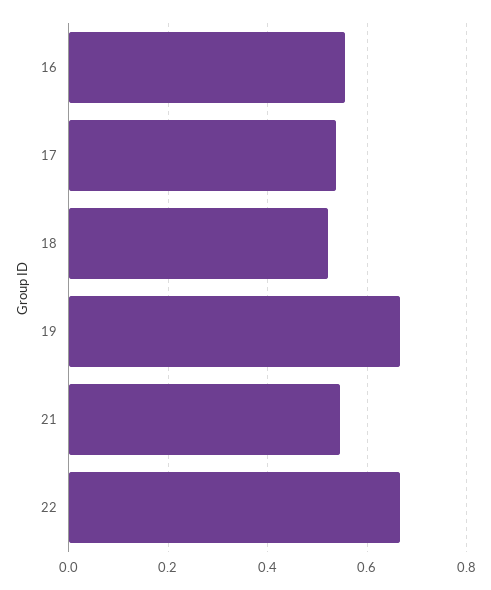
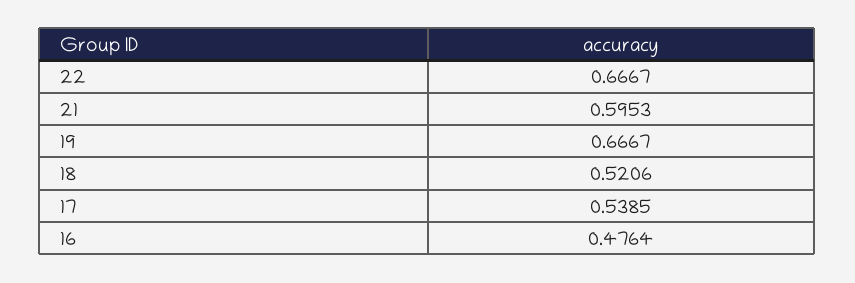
  {
-   "16": 0.56,
+   "16": 0.4764,
    "17": 0.5385,
    "18": 0.5206,
    "19": 0.6667,
-   "21": 0.54,
+   "21": 0.5953,
    "22": 0.6667
  }

